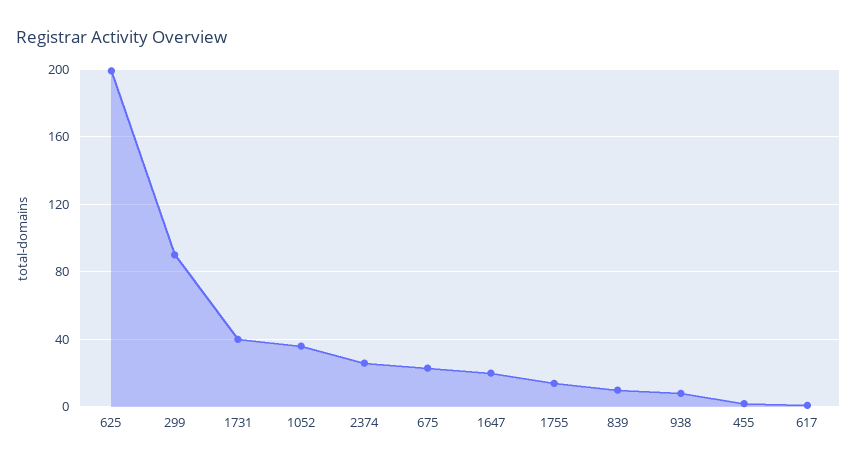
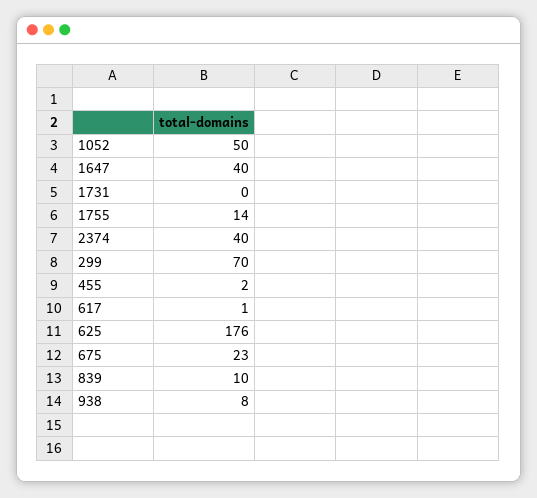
  {
-   "625": 200,
+   "625": 176,
-   "299": 90,
+   "299": 70,
-   "1731": 40,
+   "1731": 0,
-   "1052": 35,
+   "1052": 50,
-   "2374": 25,
+   "2374": 40,
    "675": 23,
-   "1647": 20,
+   "1647": 40,
    "1755": 14,
    "839": 10,
    "938": 8,
    "455": 2,
    "617": 1
  }

